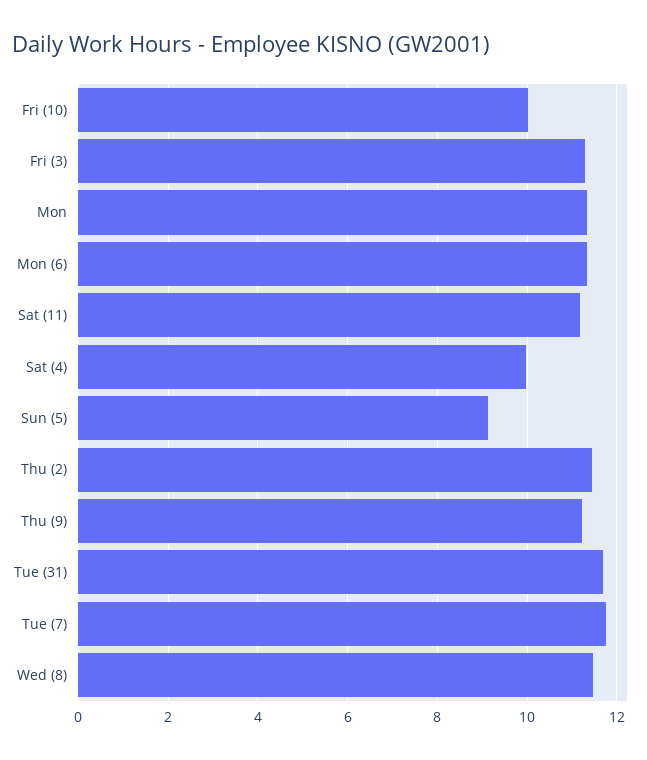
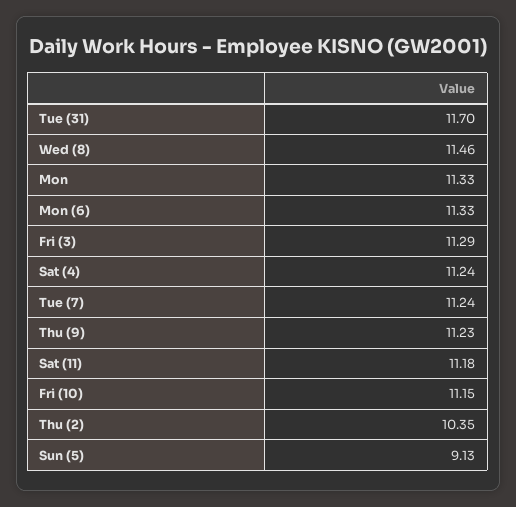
  {
-   "Fri (10)": 10,
+   "Fri (10)": 11.15,
    "Fri (3)": 11.29,
    "Mon": 11.33,
    "Mon (6)": 11.33,
    "Sat (11)": 11.18,
-   "Sat (4)": 10,
+   "Sat (4)": 11.24,
    "Sun (5)": 9.13,
-   "Thu (2)": 11.4,
+   "Thu (2)": 10.35,
    "Thu (9)": 11.23,
    "Tue (31)": 11.7,
-   "Tue (7)": 11.8,
+   "Tue (7)": 11.24,
    "Wed (8)": 11.46
  }

